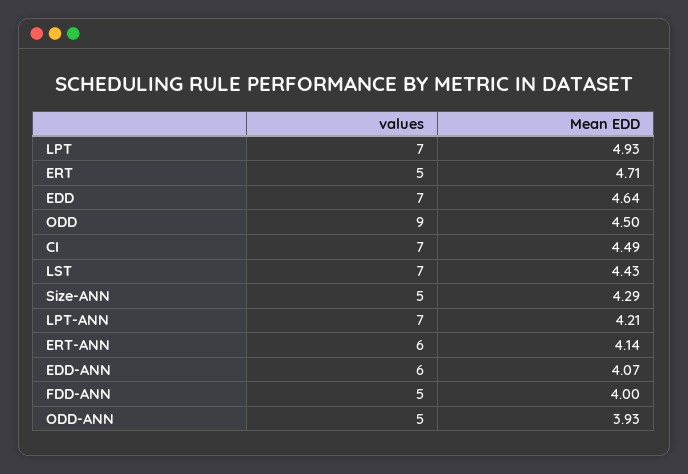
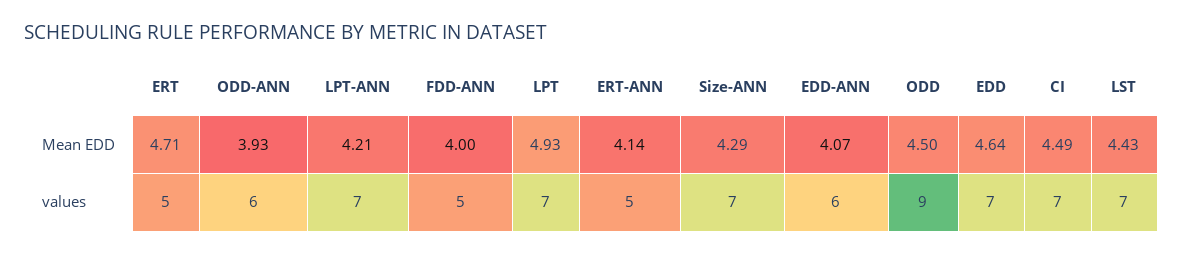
  {
    "values": {
      "LPT": 7,
      "ERT": 5,
      "EDD": 7,
      "ODD": 9,
      "CI": 7,
      "LST": 7,
-     "Size-ANN": 5,
+     "Size-ANN": 7,
      "LPT-ANN": 7,
-     "ERT-ANN": 6,
+     "ERT-ANN": 5,
      "EDD-ANN": 6,
      "FDD-ANN": 5,
-     "ODD-ANN": 5
+     "ODD-ANN": 6
    },
    "Mean EDD": {
      "LPT": 4.93,
      "ERT": 4.71,
      "EDD": 4.64,
      "ODD": 4.5,
      "CI": 4.49,
      "LST": 4.43,
      "Size-ANN": 4.29,
      "LPT-ANN": 4.21,
      "ERT-ANN": 4.14,
      "EDD-ANN": 4.07,
      "FDD-ANN": 4,
      "ODD-ANN": 3.93
    }
  }

